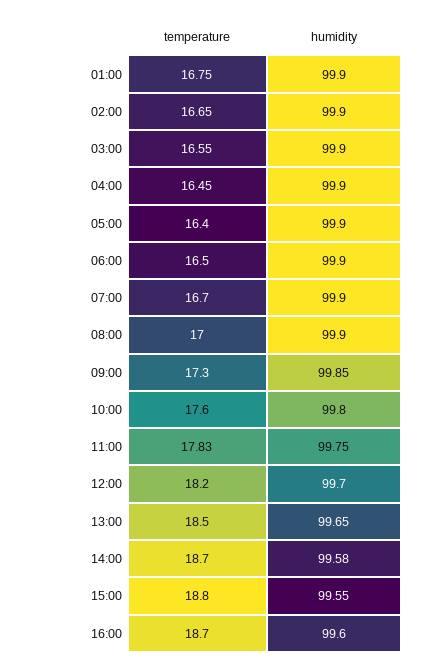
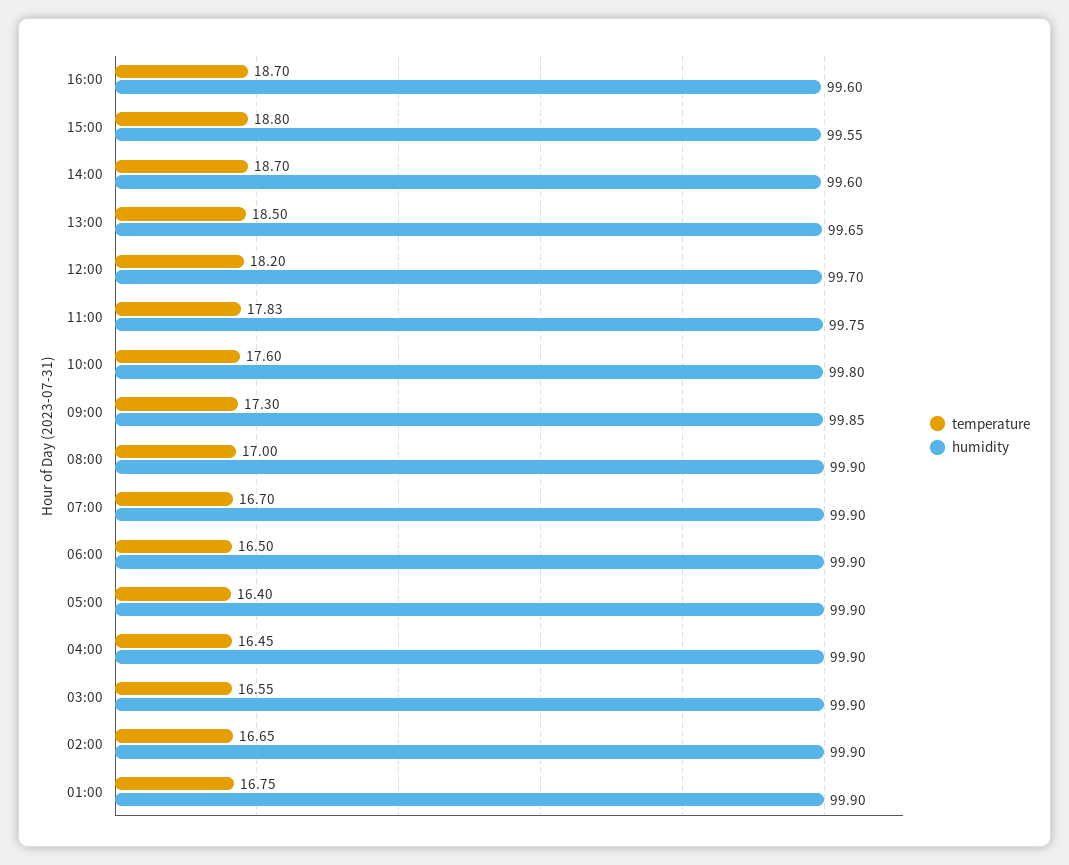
  {
    "temperature": {
      "01:00": 16.75,
      "02:00": 16.65,
      "03:00": 16.55,
      "04:00": 16.45,
      "05:00": 16.4,
      "06:00": 16.5,
      "07:00": 16.7,
      "08:00": 17,
      "09:00": 17.3,
      "10:00": 17.6,
      "11:00": 17.83,
      "12:00": 18.2,
      "13:00": 18.5,
      "14:00": 18.7,
      "15:00": 18.8,
      "16:00": 18.7
    },
    "humidity": {
      "01:00": 99.9,
      "02:00": 99.9,
      "03:00": 99.9,
      "04:00": 99.9,
      "05:00": 99.9,
      "06:00": 99.9,
      "07:00": 99.9,
      "08:00": 99.9,
      "09:00": 99.85,
      "10:00": 99.8,
      "11:00": 99.75,
      "12:00": 99.7,
      "13:00": 99.65,
-     "14:00": 99.58,
+     "14:00": 99.6,
      "15:00": 99.55,
      "16:00": 99.6
    }
  }

